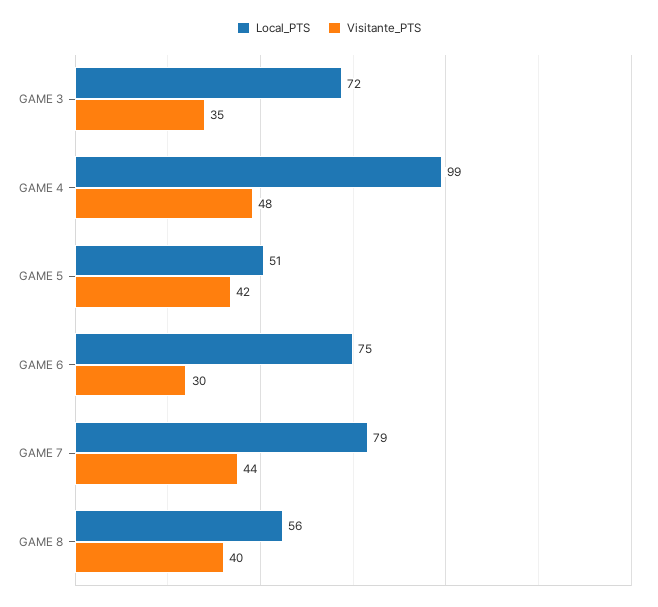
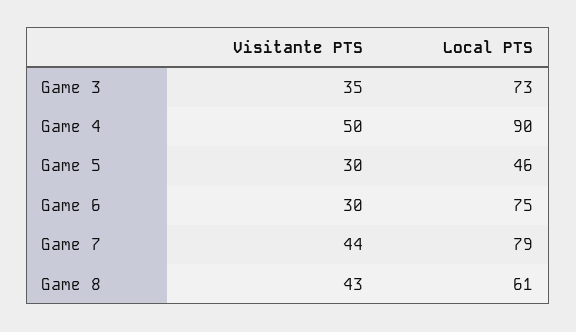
  {
    "Local_PTS": {
-     "GAME 3": 72,
+     "GAME 3": 73,
-     "GAME 4": 99,
+     "GAME 4": 90,
-     "GAME 5": 51,
+     "GAME 5": 46,
      "GAME 6": 75,
      "GAME 7": 79,
-     "GAME 8": 56
+     "GAME 8": 61
    },
    "Visitante_PTS": {
      "GAME 3": 35,
-     "GAME 4": 48,
+     "GAME 4": 50,
-     "GAME 5": 42,
+     "GAME 5": 30,
      "GAME 6": 30,
      "GAME 7": 44,
-     "GAME 8": 40
+     "GAME 8": 43
    }
  }

